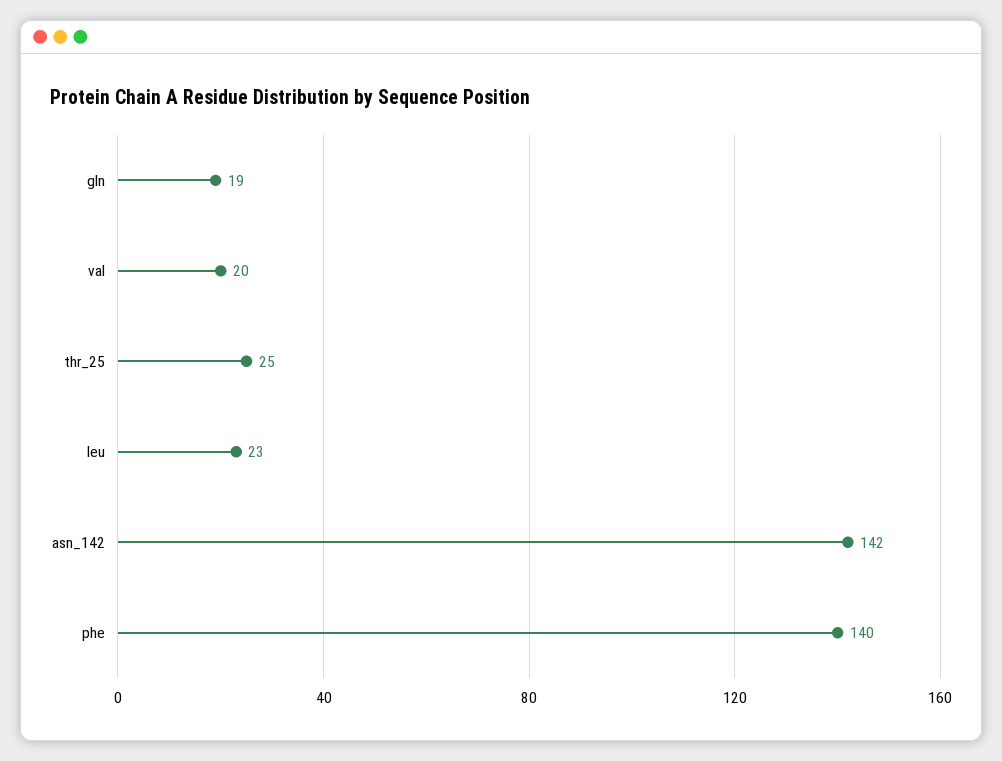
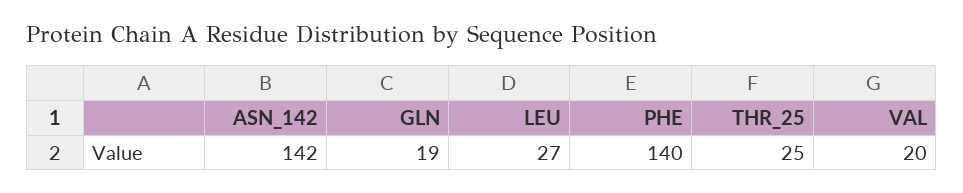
  {
    "gln": 19,
    "val": 20,
    "thr_25": 25,
-   "leu": 23,
+   "leu": 27,
    "asn_142": 142,
    "phe": 140
  }

